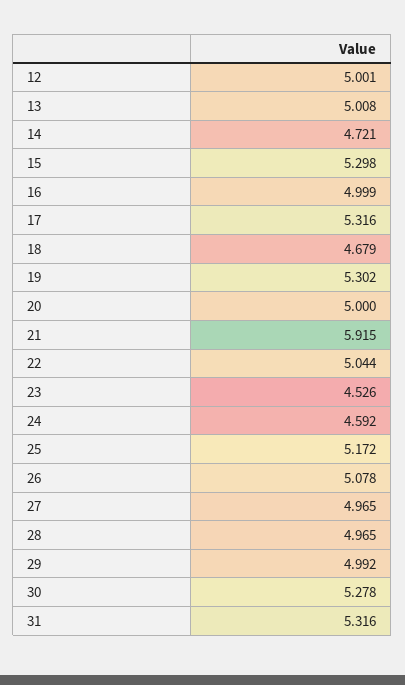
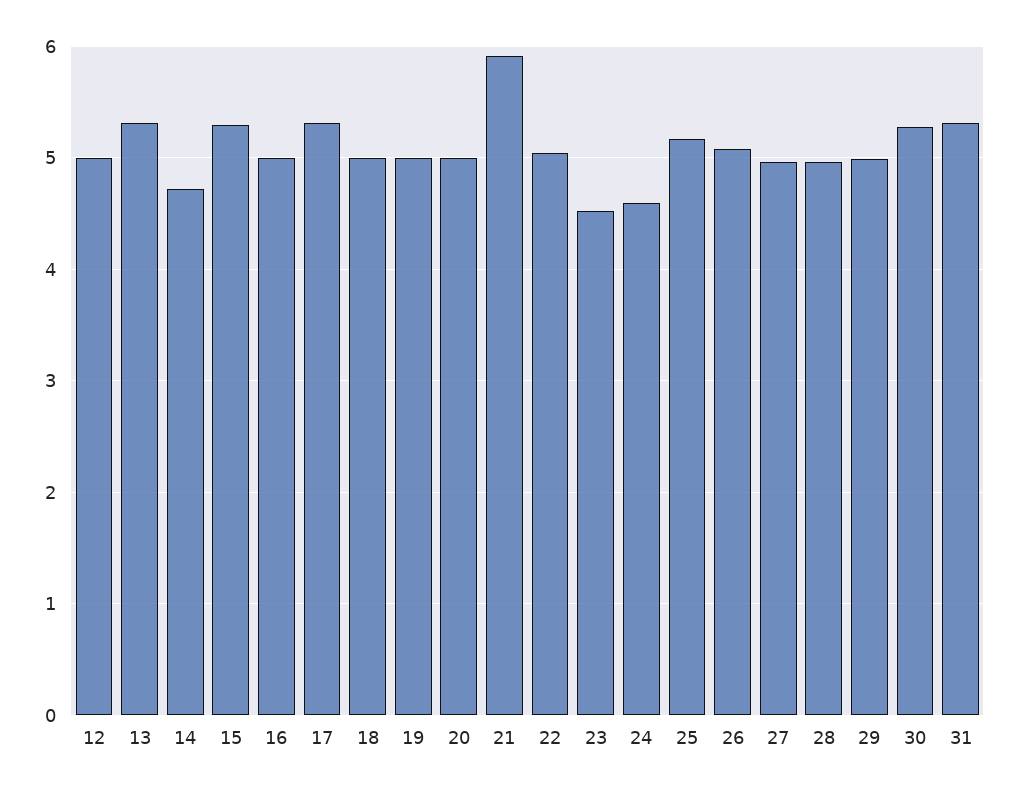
  {
    "12": 5.001,
-   "13": 5.008,
+   "13": 5.3,
    "14": 4.721,
    "15": 5.298,
    "16": 4.999,
    "17": 5.316,
-   "18": 4.679,
+   "18": 5,
-   "19": 5.302,
+   "19": 5,
    "20": 5,
    "21": 5.915,
    "22": 5.044,
    "23": 4.526,
    "24": 4.592,
    "25": 5.172,
    "26": 5.078,
    "27": 4.965,
    "28": 4.965,
    "29": 4.992,
    "30": 5.278,
    "31": 5.316
  }

